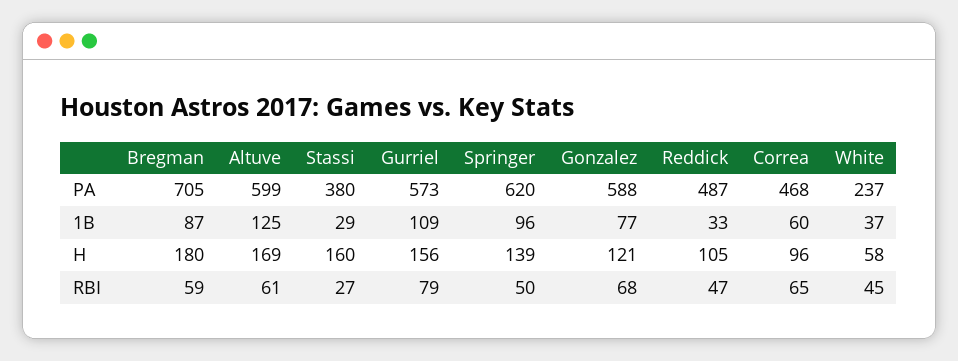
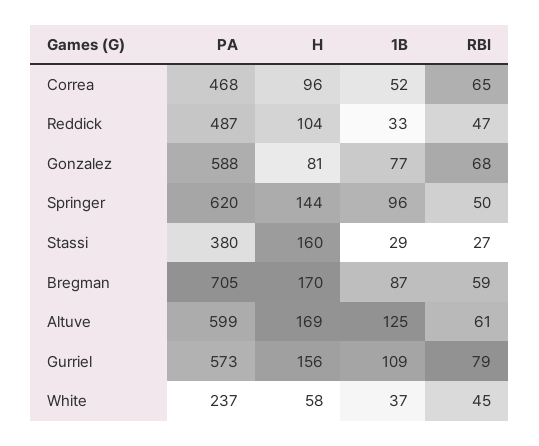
  {
    "Bregman": {
      "PA": 705,
      "1B": 87,
-     "H": 180,
+     "H": 170,
      "RBI": 59
    },
    "Altuve": {
      "PA": 599,
      "1B": 125,
      "H": 169,
      "RBI": 61
    },
    "Stassi": {
      "PA": 380,
      "1B": 29,
      "H": 160,
      "RBI": 27
    },
    "Gurriel": {
      "PA": 573,
      "1B": 109,
      "H": 156,
      "RBI": 79
    },
    "Springer": {
      "PA": 620,
      "1B": 96,
-     "H": 139,
+     "H": 144,
      "RBI": 50
    },
    "Gonzalez": {
      "PA": 588,
      "1B": 77,
-     "H": 121,
+     "H": 81,
      "RBI": 68
    },
    "Reddick": {
      "PA": 487,
      "1B": 33,
-     "H": 105,
+     "H": 104,
      "RBI": 47
    },
    "Correa": {
      "PA": 468,
-     "1B": 60,
+     "1B": 52,
      "H": 96,
      "RBI": 65
    },
    "White": {
      "PA": 237,
      "1B": 37,
      "H": 58,
      "RBI": 45
    }
  }

